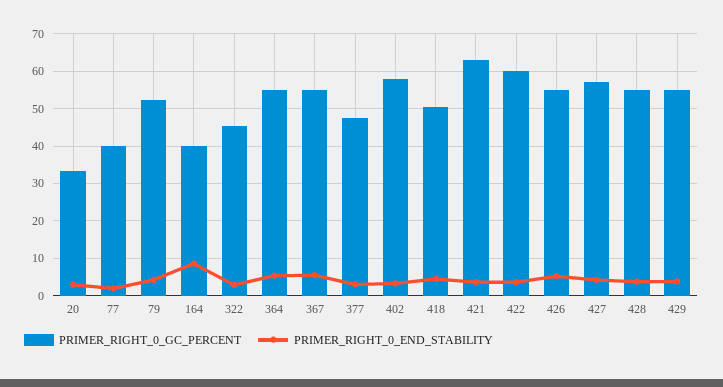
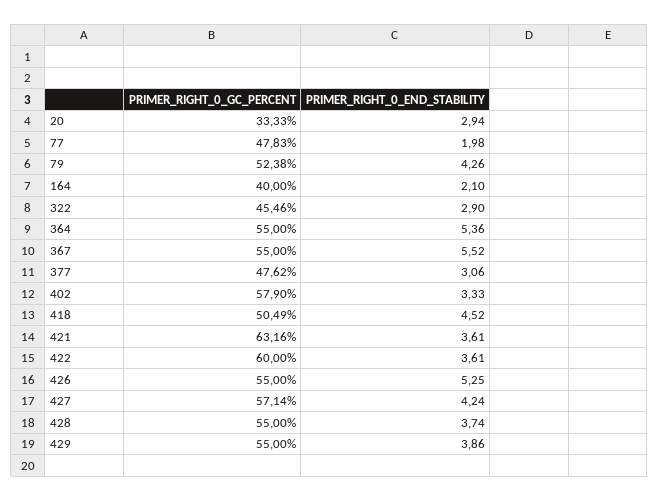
  {
    "PRIMER_RIGHT_0_GC_PERCENT": {
      "20": 33.33,
-     "77": 40,
+     "77": 47.83,
      "79": 52.38,
      "164": 40,
      "322": 45.46,
      "364": 55,
      "367": 55,
      "377": 47.62,
      "402": 57.9,
      "418": 50.49,
      "421": 63.16,
      "422": 60,
      "426": 55,
      "427": 57.14,
      "428": 55,
      "429": 55
    },
    "PRIMER_RIGHT_0_END_STABILITY": {
      "20": 2.94,
      "77": 1.98,
      "79": 4.26,
-     "164": 8,
+     "164": 2.1,
      "322": 2.9,
      "364": 5.36,
      "367": 5.52,
      "377": 3.06,
      "402": 3.33,
      "418": 4.52,
      "421": 3.61,
      "422": 3.61,
      "426": 5.25,
      "427": 4.24,
      "428": 3.74,
      "429": 3.86
    }
  }

